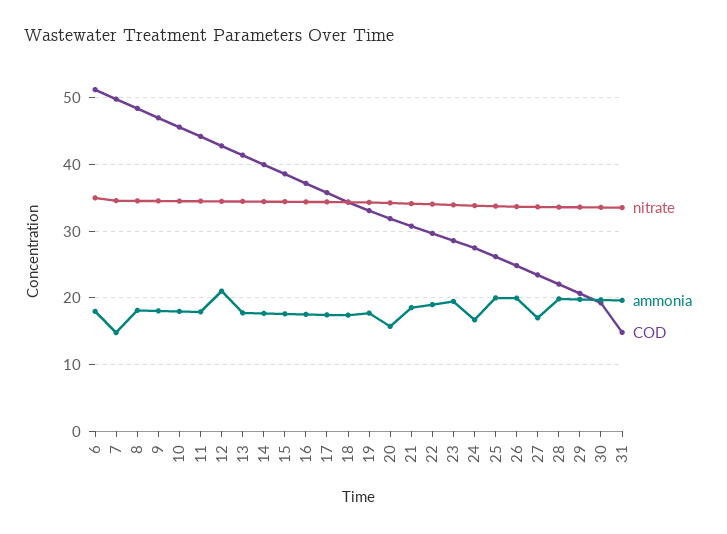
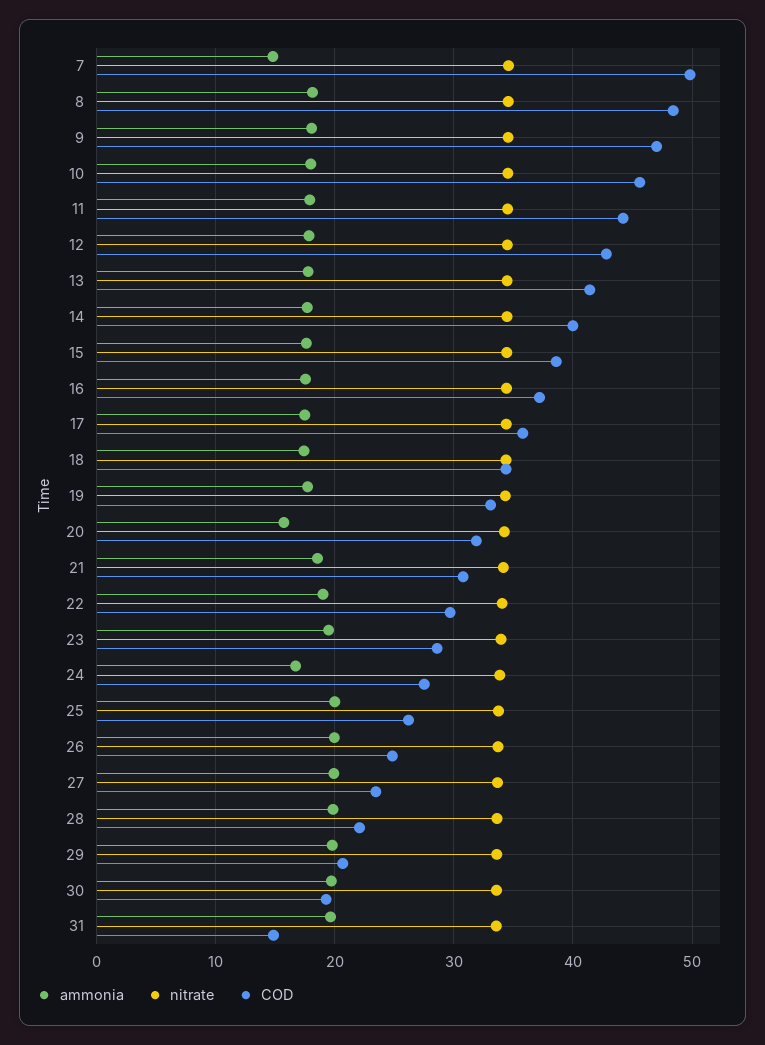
  {
    "nitrate": {
-     "6": 35,
      "7": 35,
      "8": 35,
      "9": 35,
      "10": 35,
      "11": 35,
      "12": 34,
      "13": 34,
      "14": 34,
      "15": 34,
      "16": 34,
      "17": 34,
      "18": 34,
      "19": 34,
      "20": 34,
      "21": 34,
      "22": 34,
      "23": 34,
      "24": 34,
      "25": 34,
      "26": 34,
      "27": 34,
      "28": 34,
      "29": 34,
      "30": 34,
      "31": 34
    },
    "ammonia": {
-     "6": 18,
      "7": 15,
      "8": 18,
      "9": 18,
      "10": 18,
      "11": 18,
-     "12": 21,
+     "12": 18,
      "13": 18,
      "14": 18,
      "15": 18,
      "16": 18,
      "17": 17,
      "18": 17,
      "19": 18,
      "20": 16,
      "21": 19,
      "22": 19,
      "23": 19,
      "24": 17,
      "25": 20,
      "26": 20,
-     "27": 17,
+     "27": 20,
      "28": 20,
      "29": 20,
      "30": 20,
      "31": 20
    },
    "COD": {
-     "6": 51,
      "7": 50,
      "8": 48,
      "9": 47,
      "10": 46,
      "11": 44,
      "12": 43,
      "13": 41,
      "14": 40,
      "15": 39,
      "16": 37,
      "17": 36,
      "18": 34,
      "19": 33,
      "20": 32,
      "21": 31,
      "22": 30,
      "23": 29,
      "24": 28,
      "25": 26,
      "26": 25,
      "27": 23,
      "28": 22,
      "29": 21,
      "30": 19,
      "31": 15
    }
  }

